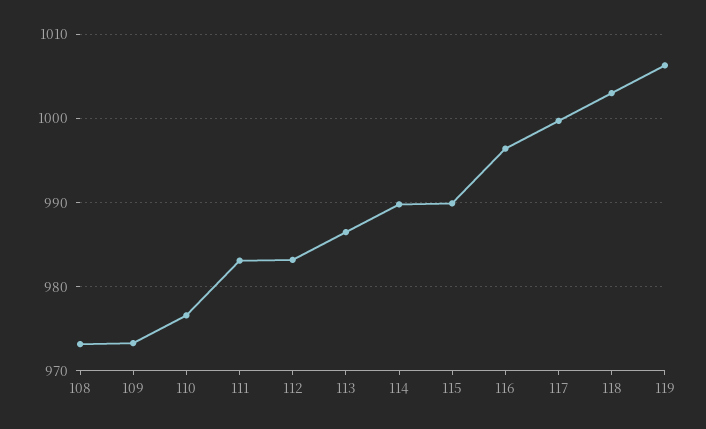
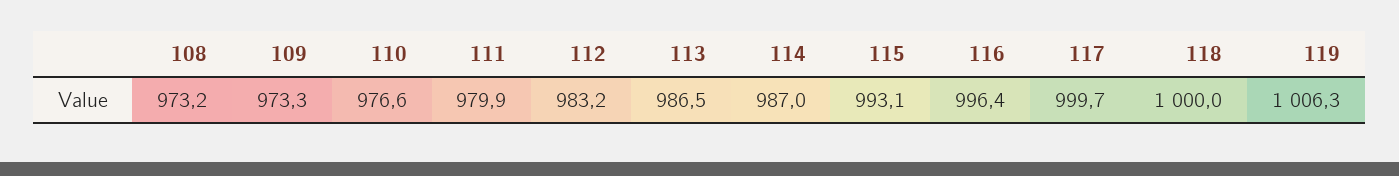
  {
    "108": 973.2,
    "109": 973.3,
    "110": 976.6,
-   "111": 983,
+   "111": 979.9,
    "112": 983.2,
    "113": 986.5,
-   "114": 990,
+   "114": 987,
-   "115": 990,
+   "115": 993.1,
    "116": 996.4,
    "117": 999.7,
-   "118": 1003,
+   "118": 1000,
    "119": 1006.3
  }

